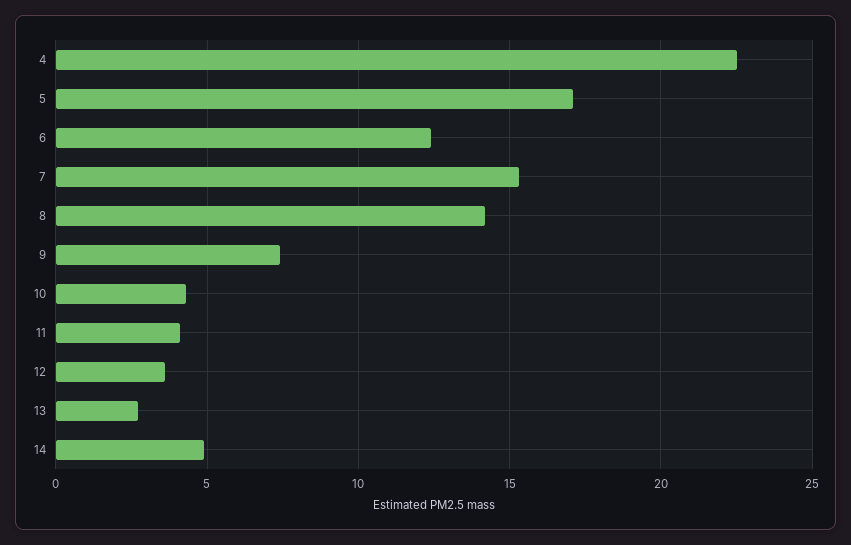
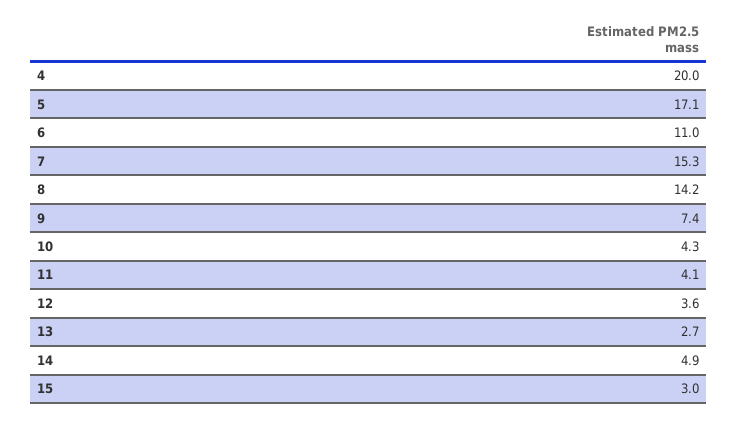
  {
-   "4": 22.5,
+   "4": 20,
    "5": 17.1,
-   "6": 12.5,
+   "6": 11,
    "7": 15.3,
    "8": 14.2,
    "9": 7.4,
    "10": 4.3,
    "11": 4.1,
    "12": 3.6,
    "13": 2.7,
-   "14": 4.9
+   "14": 4.9,
+   "15": 3
  }

